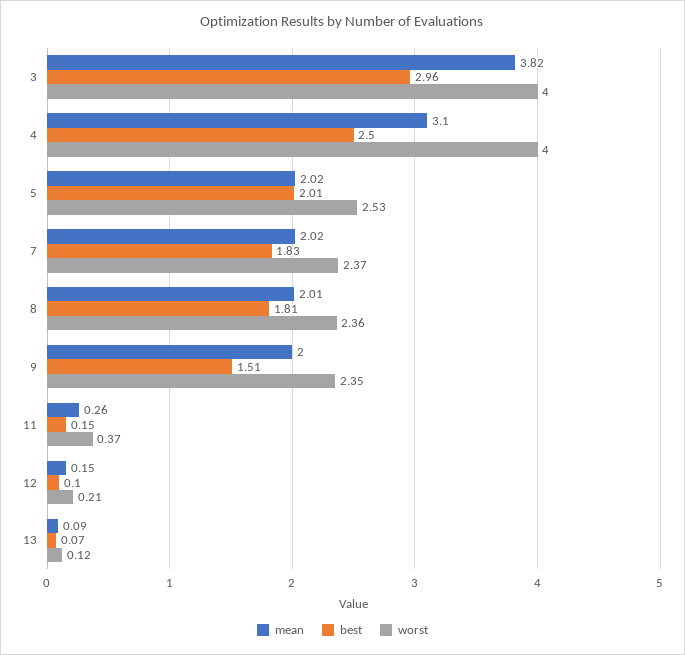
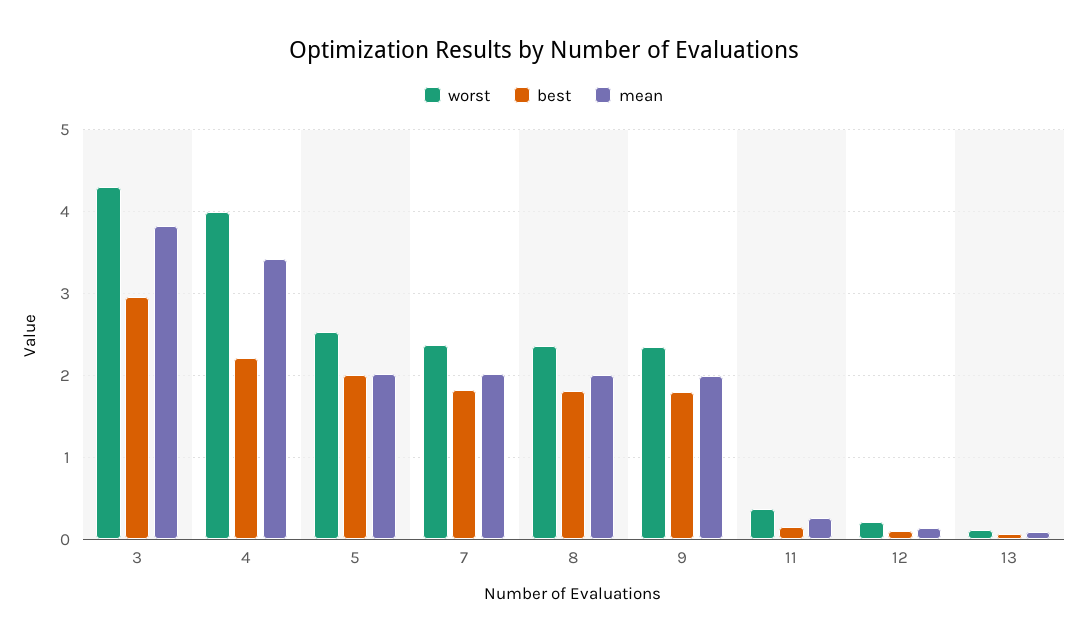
  {
    "mean": {
      "3": 3.82,
-     "4": 3.1,
+     "4": 3.4,
      "5": 2.02,
      "7": 2.02,
      "8": 2.01,
      "9": 2,
      "11": 0.26,
      "12": 0.15,
      "13": 0.09
    },
    "best": {
      "3": 2.96,
-     "4": 2.5,
+     "4": 2.2,
      "5": 2.01,
      "7": 1.83,
      "8": 1.81,
-     "9": 1.51,
+     "9": 1.8,
      "11": 0.15,
      "12": 0.1,
      "13": 0.07
    },
    "worst": {
-     "3": 4,
+     "3": 4.3,
      "4": 4,
      "5": 2.53,
      "7": 2.37,
      "8": 2.36,
      "9": 2.35,
      "11": 0.37,
      "12": 0.21,
      "13": 0.12
    }
  }

